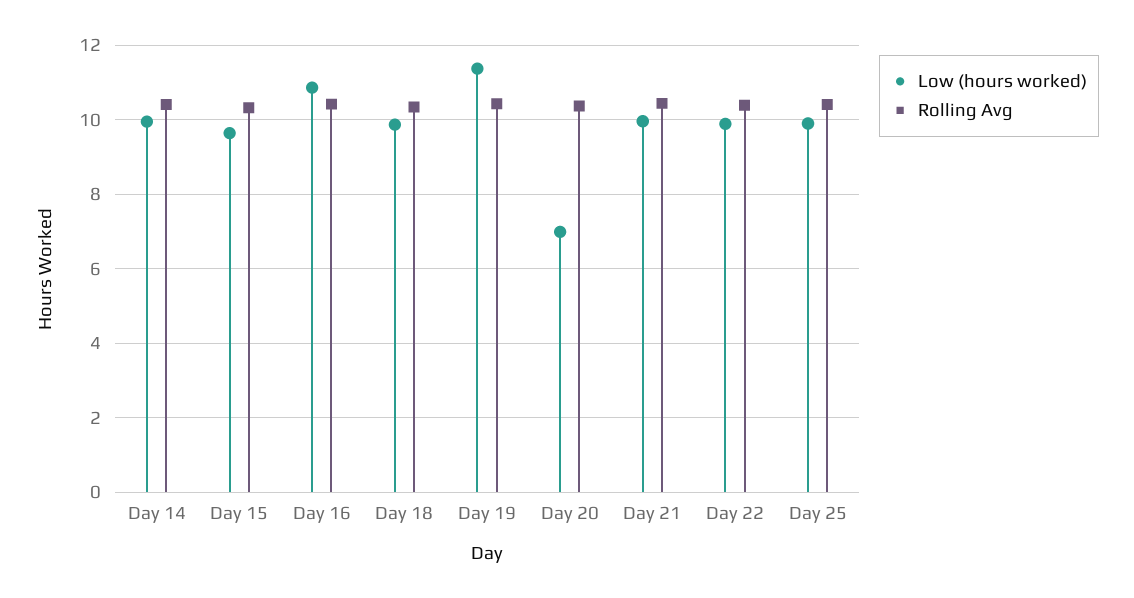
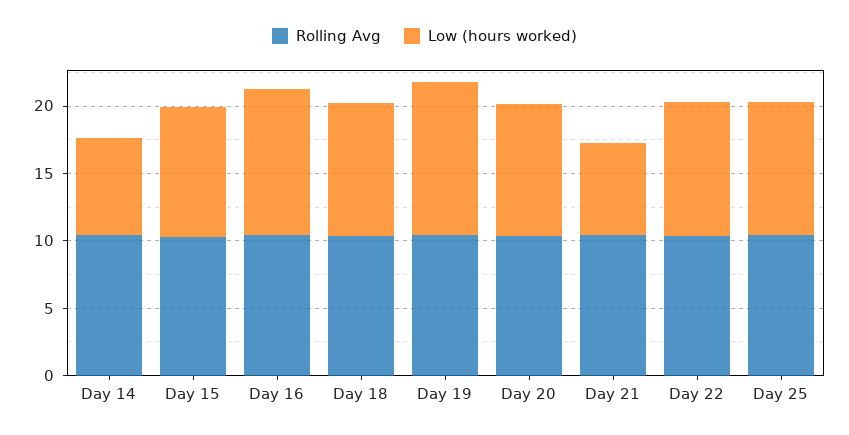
  {
    "Low (hours worked)": {
-     "Day 14": 10,
+     "Day 14": 7,
      "Day 15": 9.6,
      "Day 16": 10.8,
      "Day 18": 9.8,
      "Day 19": 11.4,
-     "Day 20": 7,
+     "Day 20": 10,
-     "Day 21": 10,
+     "Day 21": 7,
      "Day 22": 9.8,
      "Day 25": 10
    },
    "Rolling Avg": {
      "Day 14": 10.4,
      "Day 15": 10.4,
      "Day 16": 10.4,
      "Day 18": 10.4,
      "Day 19": 10.4,
      "Day 20": 10.4,
      "Day 21": 10.4,
      "Day 22": 10.4,
      "Day 25": 10.4
    }
  }

